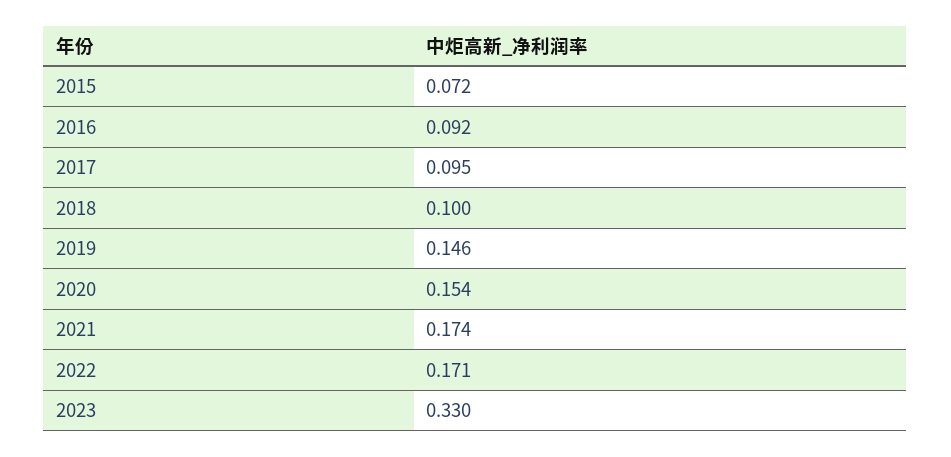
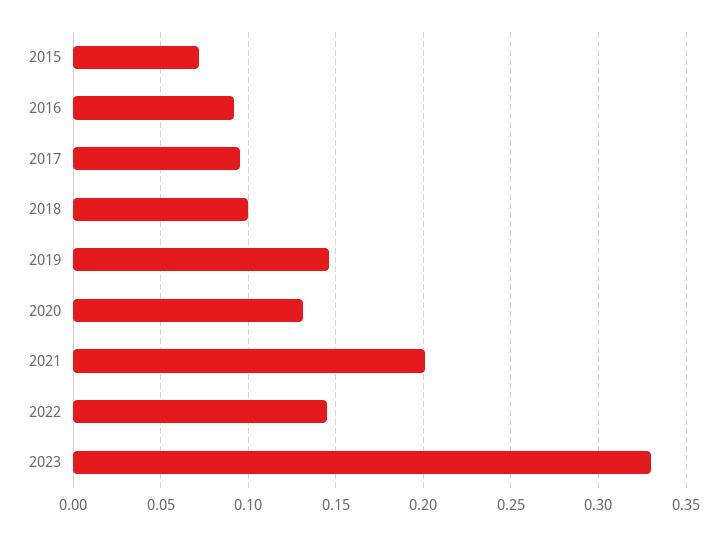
  {
    "2015": 0.072,
    "2016": 0.092,
    "2017": 0.095,
    "2018": 0.1,
    "2019": 0.146,
-   "2020": 0.154,
+   "2020": 0.13,
-   "2021": 0.174,
+   "2021": 0.2,
-   "2022": 0.171,
+   "2022": 0.145,
    "2023": 0.33
  }

